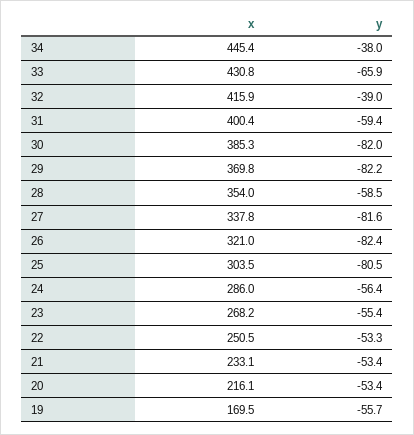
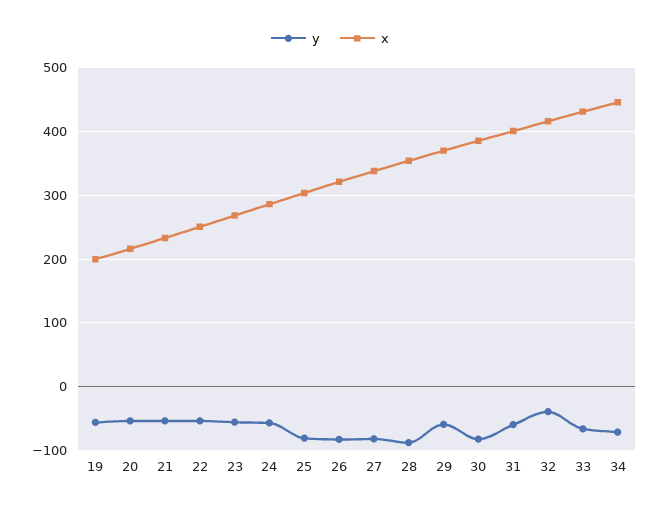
  {
    "x": {
      "34": 445.4,
      "33": 430.8,
      "32": 415.9,
      "31": 400.4,
      "30": 385.3,
      "29": 369.8,
      "28": 354,
      "27": 337.8,
      "26": 321,
      "25": 303.5,
      "24": 286,
      "23": 268.2,
      "22": 250.5,
      "21": 233.1,
      "20": 216.1,
-     "19": 169.5
+     "19": 200
    },
    "y": {
-     "34": -38,
+     "34": -70,
      "33": -65.9,
      "32": -39,
      "31": -59.4,
      "30": -82,
-     "29": -82.2,
+     "29": -60,
-     "28": -58.5,
+     "28": -90,
      "27": -81.6,
      "26": -82.4,
      "25": -80.5,
      "24": -56.4,
      "23": -55.4,
      "22": -53.3,
      "21": -53.4,
      "20": -53.4,
      "19": -55.7
    }
  }

